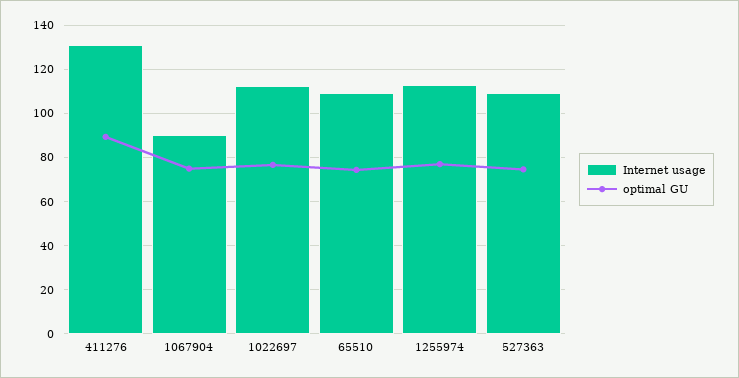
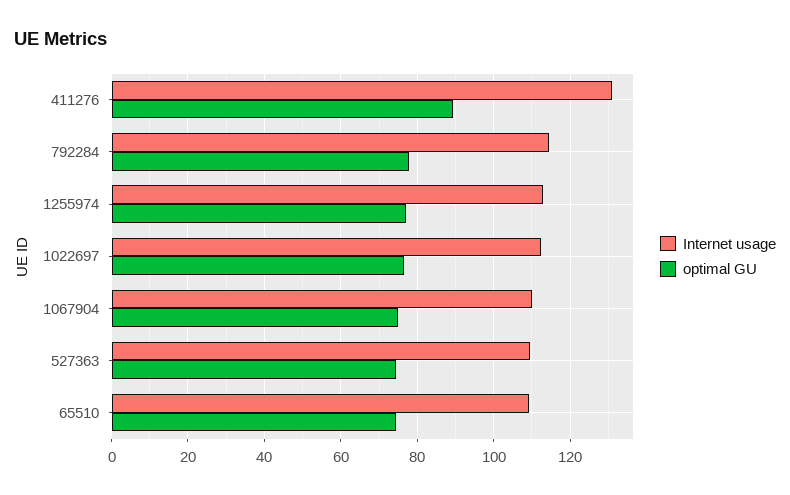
  {
    "Internet usage": {
      "411276": 132,
-     "1067904": 90,
+     "1067904": 110,
      "1022697": 112,
      "65510": 110,
      "1255974": 114,
-     "527363": 110
+     "527363": 110,
+     "792284": 114
    },
    "optimal GU": {
      "411276": 90,
      "1067904": 74,
      "1022697": 76,
      "65510": 74,
      "1255974": 78,
-     "527363": 74
+     "527363": 74,
+     "792284": 78
    }
  }

